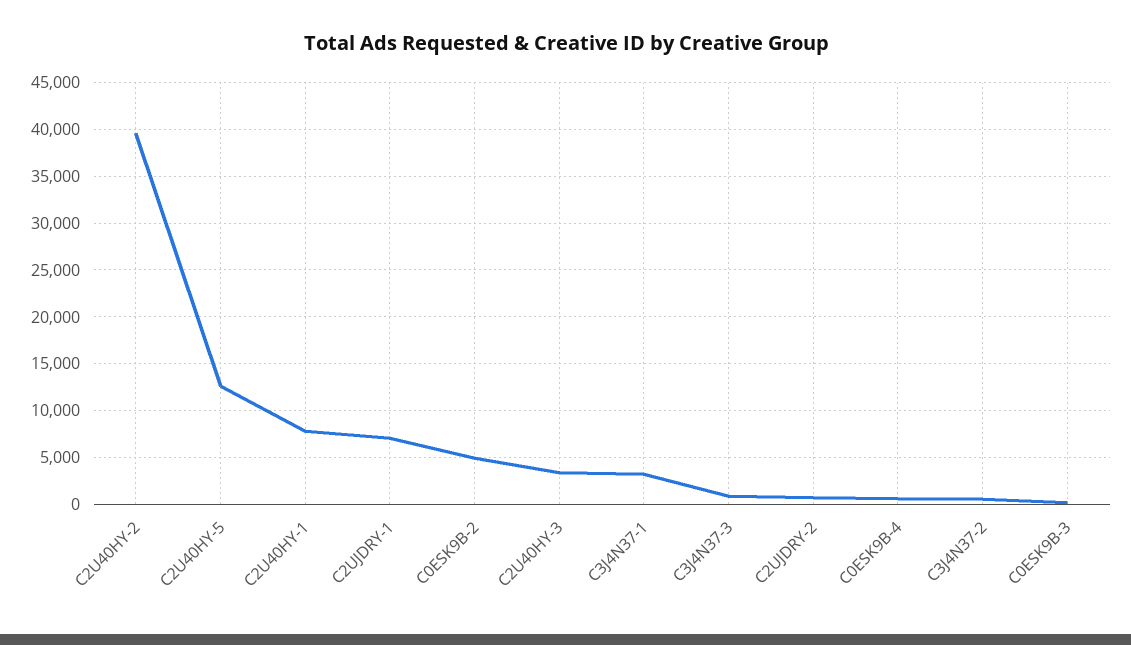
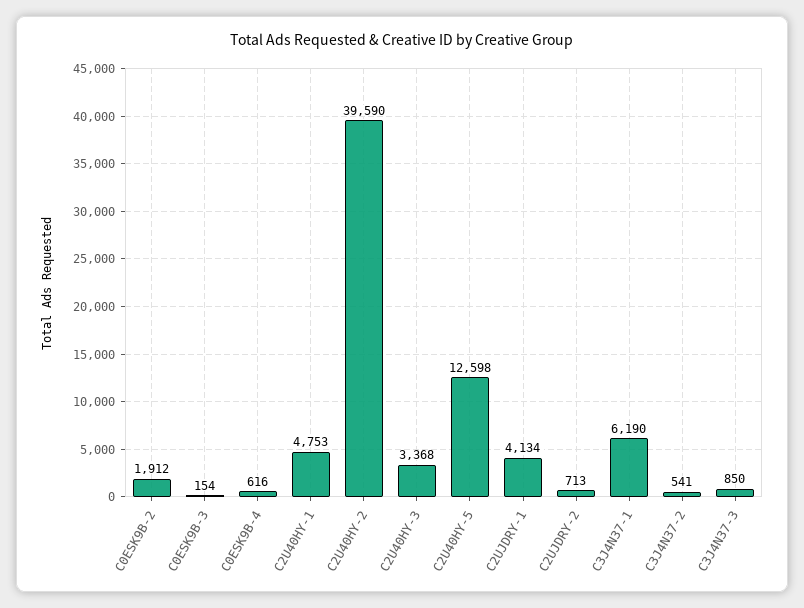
  {
    "C2U40HY-2": 39590,
    "C2U40HY-5": 12598,
-   "C2U40HY-1": 8000,
+   "C2U40HY-1": 4753,
-   "C2UJDRY-1": 7000,
+   "C2UJDRY-1": 4134,
-   "C0ESK9B-2": 5000,
+   "C0ESK9B-2": 1912,
    "C2U40HY-3": 3368,
-   "C3J4N37-1": 3000,
+   "C3J4N37-1": 6190,
    "C3J4N37-3": 850,
    "C2UJDRY-2": 713,
    "C0ESK9B-4": 616,
    "C3J4N37-2": 541,
    "C0ESK9B-3": 154
  }

